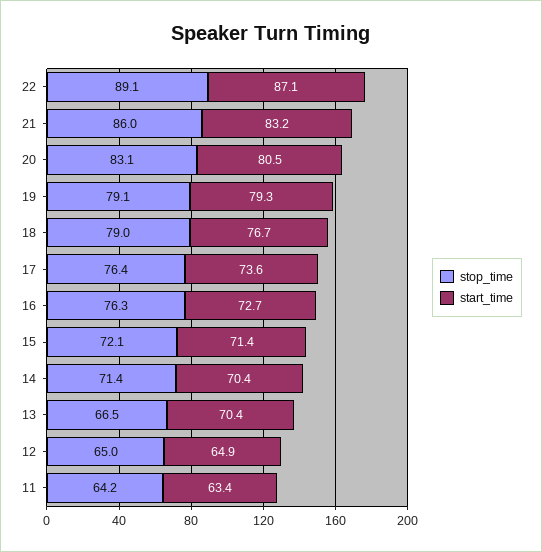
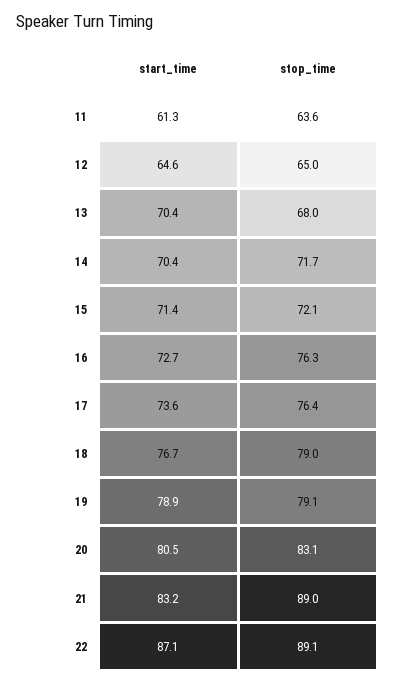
  {
    "stop_time": {
      "22": 89.1,
-     "21": 86,
+     "21": 89,
      "20": 83.1,
      "19": 79.1,
      "18": 79,
      "17": 76.4,
      "16": 76.3,
      "15": 72.1,
-     "14": 71.4,
+     "14": 71.7,
-     "13": 66.5,
+     "13": 68,
      "12": 65,
-     "11": 64.2
+     "11": 63.6
    },
    "start_time": {
      "22": 87.1,
      "21": 83.2,
      "20": 80.5,
-     "19": 79.3,
+     "19": 78.9,
      "18": 76.7,
      "17": 73.6,
      "16": 72.7,
      "15": 71.4,
      "14": 70.4,
      "13": 70.4,
-     "12": 64.9,
+     "12": 64.6,
-     "11": 63.4
+     "11": 61.3
    }
  }

